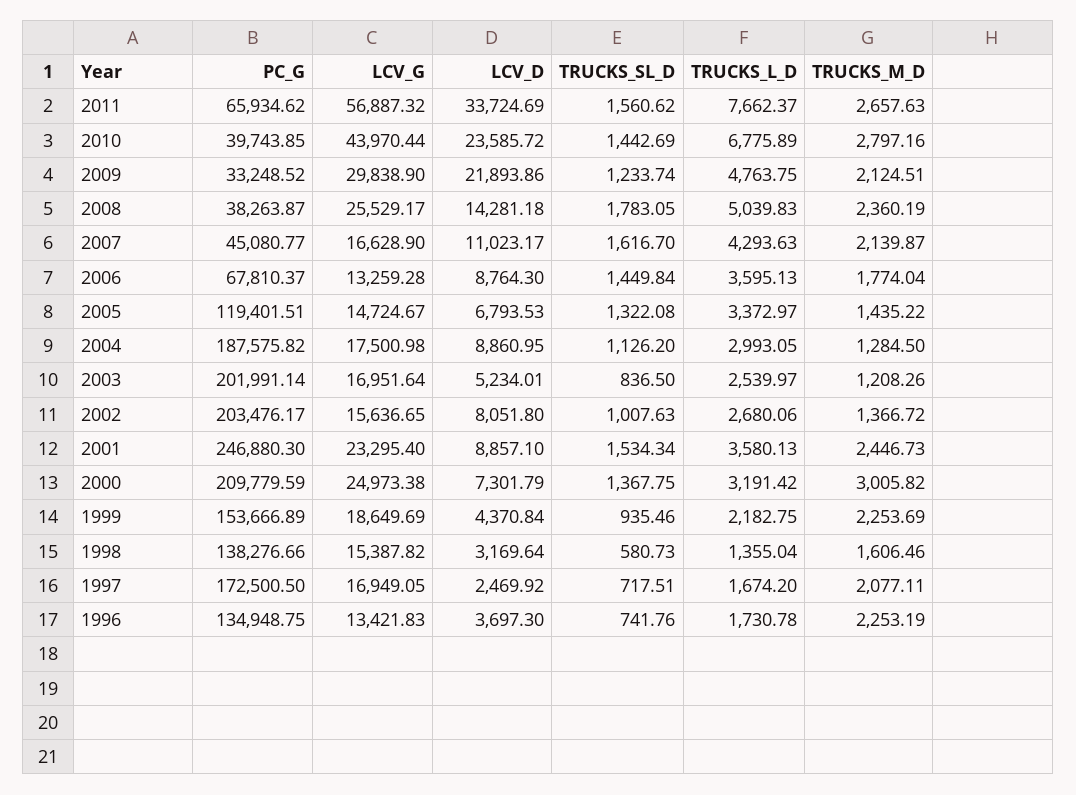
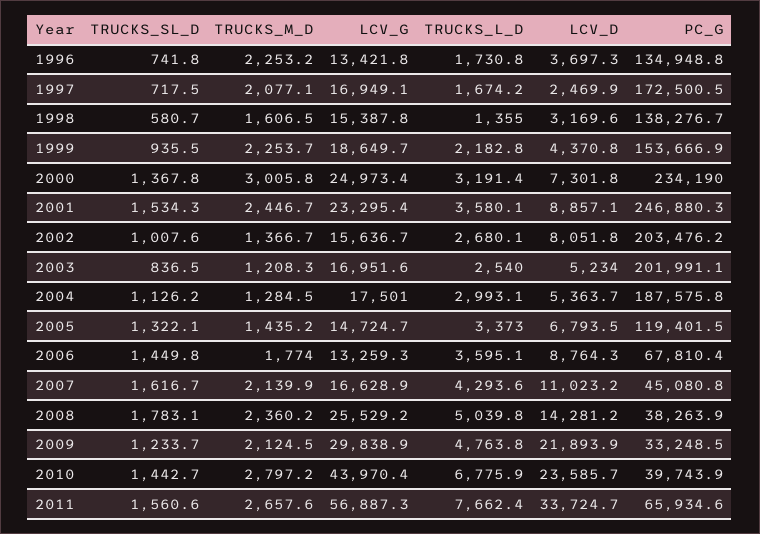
  {
    "PC_G": {
      "2011": 65934.62,
      "2010": 39743.85,
      "2009": 33248.52,
      "2008": 38263.87,
      "2007": 45080.77,
      "2006": 67810.37,
      "2005": 119401.51,
      "2004": 187575.82,
      "2003": 201991.14,
      "2002": 203476.17,
      "2001": 246880.3,
-     "2000": 209779.59,
+     "2000": 234190,
      "1999": 153666.89,
      "1998": 138276.66,
      "1997": 172500.5,
      "1996": 134948.75
    },
    "LCV_G": {
      "2011": 56887.32,
      "2010": 43970.44,
      "2009": 29838.9,
      "2008": 25529.17,
      "2007": 16628.9,
      "2006": 13259.28,
      "2005": 14724.67,
      "2004": 17500.98,
      "2003": 16951.64,
      "2002": 15636.65,
      "2001": 23295.4,
      "2000": 24973.38,
      "1999": 18649.69,
      "1998": 15387.82,
      "1997": 16949.05,
      "1996": 13421.83
    },
    "LCV_D": {
      "2011": 33724.69,
      "2010": 23585.72,
      "2009": 21893.86,
      "2008": 14281.18,
      "2007": 11023.17,
      "2006": 8764.3,
      "2005": 6793.53,
-     "2004": 8860.95,
+     "2004": 5363.7,
      "2003": 5234.01,
      "2002": 8051.8,
      "2001": 8857.1,
      "2000": 7301.79,
      "1999": 4370.84,
      "1998": 3169.64,
      "1997": 2469.92,
      "1996": 3697.3
    },
    "TRUCKS_SL_D": {
      "2011": 1560.62,
      "2010": 1442.69,
      "2009": 1233.74,
      "2008": 1783.05,
      "2007": 1616.7,
      "2006": 1449.84,
      "2005": 1322.08,
      "2004": 1126.2,
      "2003": 836.5,
      "2002": 1007.63,
      "2001": 1534.34,
      "2000": 1367.75,
      "1999": 935.46,
      "1998": 580.73,
      "1997": 717.51,
      "1996": 741.76
    },
    "TRUCKS_L_D": {
      "2011": 7662.37,
      "2010": 6775.89,
      "2009": 4763.75,
      "2008": 5039.83,
      "2007": 4293.63,
      "2006": 3595.13,
      "2005": 3372.97,
      "2004": 2993.05,
      "2003": 2539.97,
      "2002": 2680.06,
      "2001": 3580.13,
      "2000": 3191.42,
      "1999": 2182.75,
      "1998": 1355.04,
      "1997": 1674.2,
      "1996": 1730.78
    },
    "TRUCKS_M_D": {
      "2011": 2657.63,
      "2010": 2797.16,
      "2009": 2124.51,
      "2008": 2360.19,
      "2007": 2139.87,
      "2006": 1774.04,
      "2005": 1435.22,
      "2004": 1284.5,
      "2003": 1208.26,
      "2002": 1366.72,
      "2001": 2446.73,
      "2000": 3005.82,
      "1999": 2253.69,
      "1998": 1606.46,
      "1997": 2077.11,
      "1996": 2253.19
    }
  }

